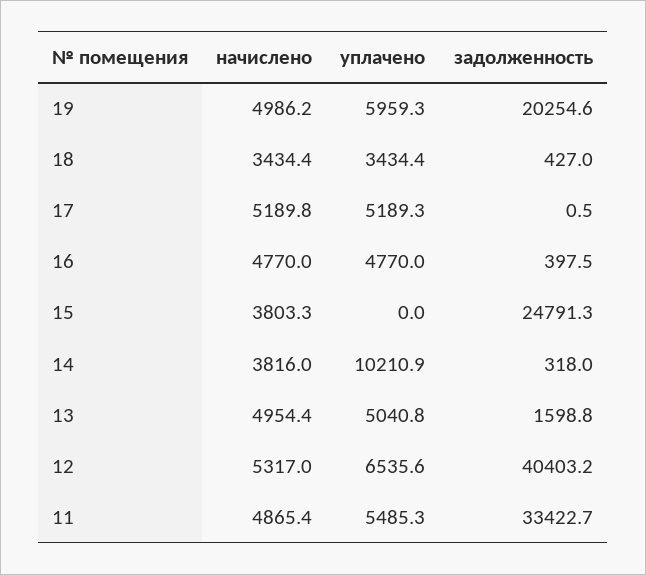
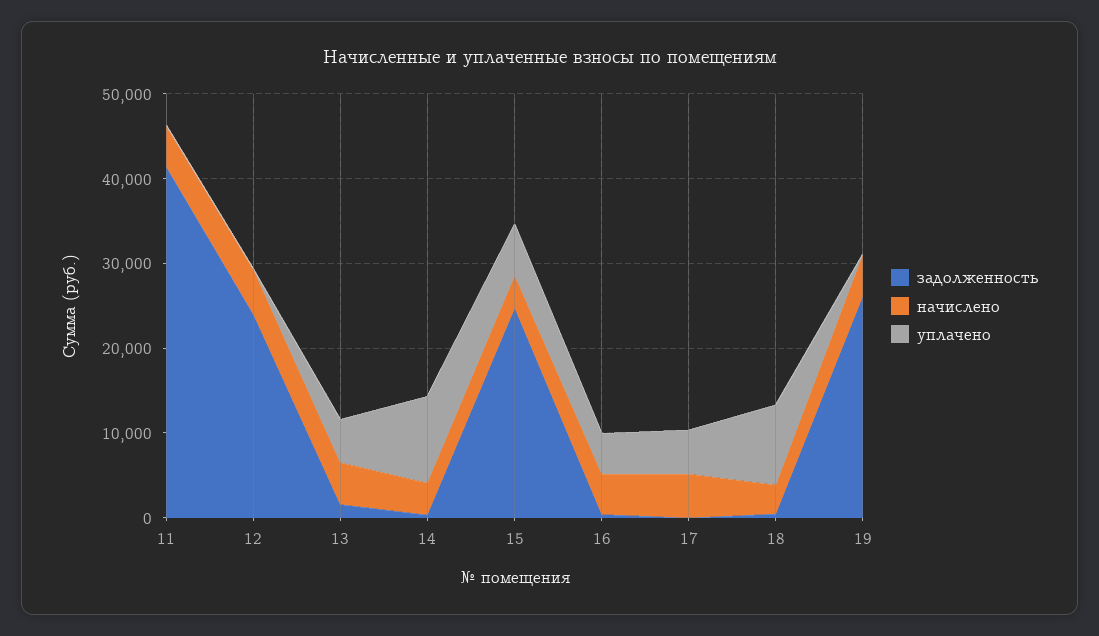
  {
    "начислено": {
      "19": 4986.2,
      "18": 3434.4,
      "17": 5189.8,
      "16": 4770,
      "15": 3803.3,
      "14": 3816,
      "13": 4954.4,
      "12": 5317,
      "11": 4865.4
    },
    "уплачено": {
-     "19": 5959.3,
+     "19": 0,
-     "18": 3434.4,
+     "18": 10000,
      "17": 5189.3,
      "16": 4770,
-     "15": 0,
+     "15": 6000,
      "14": 10210.9,
      "13": 5040.8,
-     "12": 6535.6,
+     "12": 0,
-     "11": 5485.3
+     "11": 0
    },
    "задолженность": {
-     "19": 20254.6,
+     "19": 26000,
      "18": 427,
      "17": 0.5,
      "16": 397.5,
      "15": 24791.3,
      "14": 318,
      "13": 1598.8,
-     "12": 40403.2,
+     "12": 24000,
-     "11": 33422.7
+     "11": 42000
    }
  }

